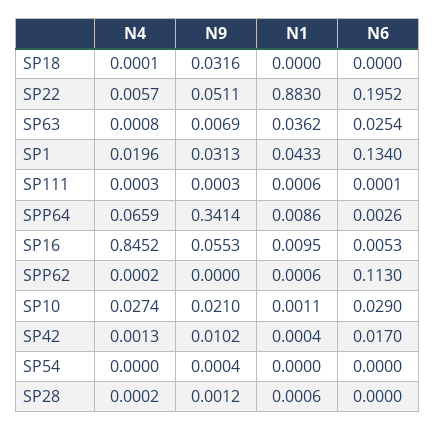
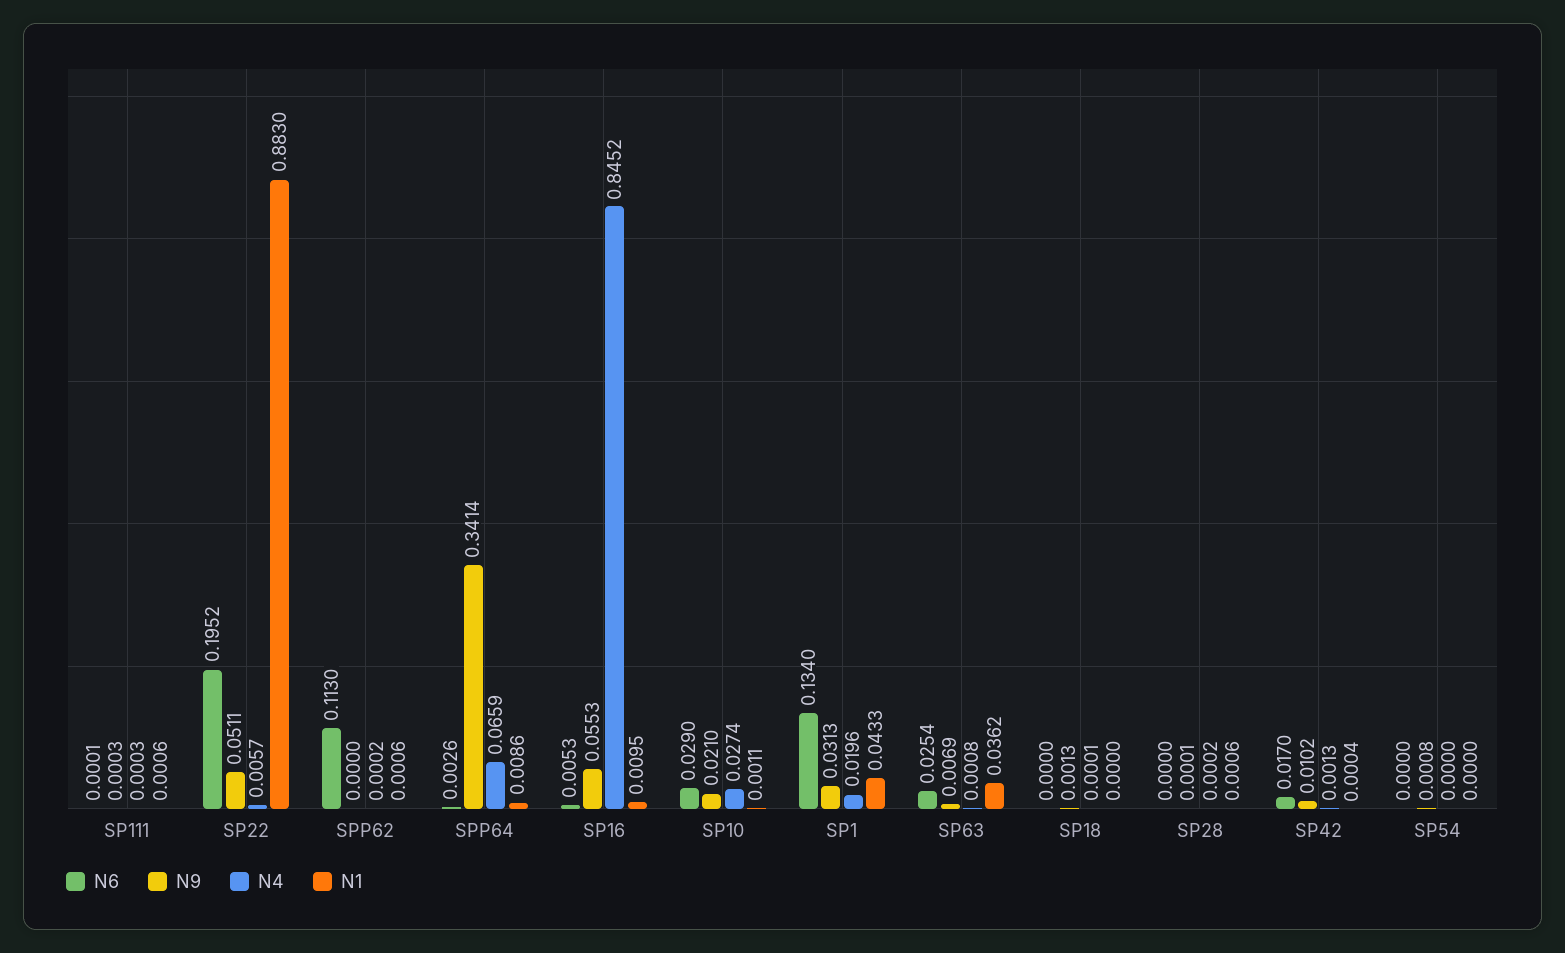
  {
    "N4": {
      "SP18": 0.0001,
      "SP22": 0.0057,
      "SP63": 0.0008,
      "SP1": 0.0196,
      "SP111": 0.0003,
      "SPP64": 0.0659,
      "SP16": 0.8452,
      "SPP62": 0.0002,
      "SP10": 0.0274,
      "SP42": 0.0013,
      "SP54": 0,
      "SP28": 0.0002
    },
    "N9": {
-     "SP18": 0.0316,
+     "SP18": 0.0013,
      "SP22": 0.0511,
      "SP63": 0.0069,
      "SP1": 0.0313,
      "SP111": 0.0003,
      "SPP64": 0.3414,
      "SP16": 0.0553,
      "SPP62": 0,
      "SP10": 0.021,
      "SP42": 0.0102,
-     "SP54": 0.0004,
+     "SP54": 0.0008,
-     "SP28": 0.0012
+     "SP28": 0.0001
    },
    "N1": {
      "SP18": 0,
      "SP22": 0.883,
      "SP63": 0.0362,
      "SP1": 0.0433,
      "SP111": 0.0006,
      "SPP64": 0.0086,
      "SP16": 0.0095,
      "SPP62": 0.0006,
      "SP10": 0.0011,
      "SP42": 0.0004,
      "SP54": 0,
      "SP28": 0.0006
    },
    "N6": {
      "SP18": 0,
      "SP22": 0.1952,
      "SP63": 0.0254,
      "SP1": 0.134,
      "SP111": 0.0001,
      "SPP64": 0.0026,
      "SP16": 0.0053,
      "SPP62": 0.113,
      "SP10": 0.029,
      "SP42": 0.017,
      "SP54": 0,
      "SP28": 0
    }
  }

